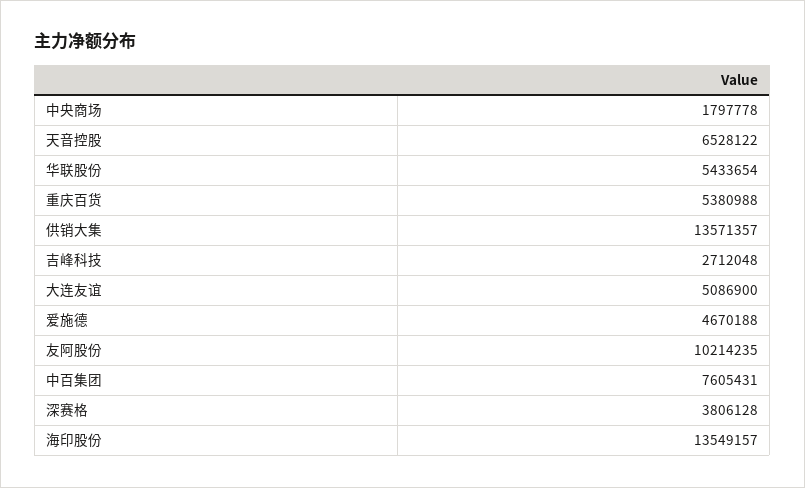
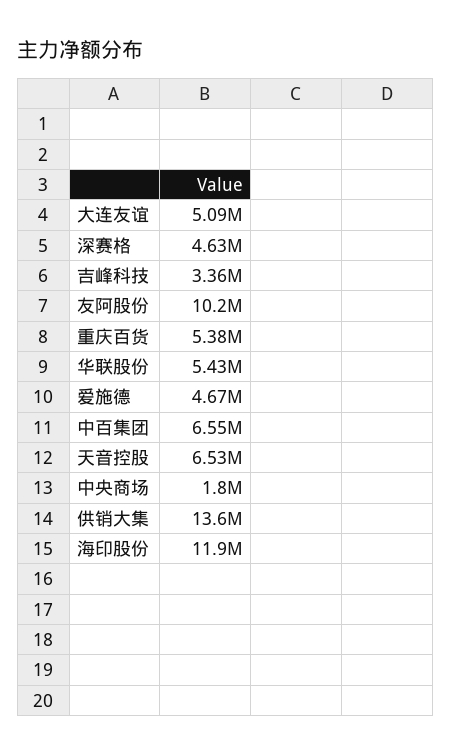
  {
    "中央商场": 1797778,
    "天音控股": 6528122,
    "华联股份": 5433654,
    "重庆百货": 5380988,
    "供销大集": 13571357,
-   "吉峰科技": 2712048,
+   "吉峰科技": 3360000,
    "大连友谊": 5086900,
    "爱施德": 4670188,
    "友阿股份": 10214235,
-   "中百集团": 7605431,
+   "中百集团": 6550000,
-   "深赛格": 3806128,
+   "深赛格": 4630000,
-   "海印股份": 13549157
+   "海印股份": 11900000
  }

